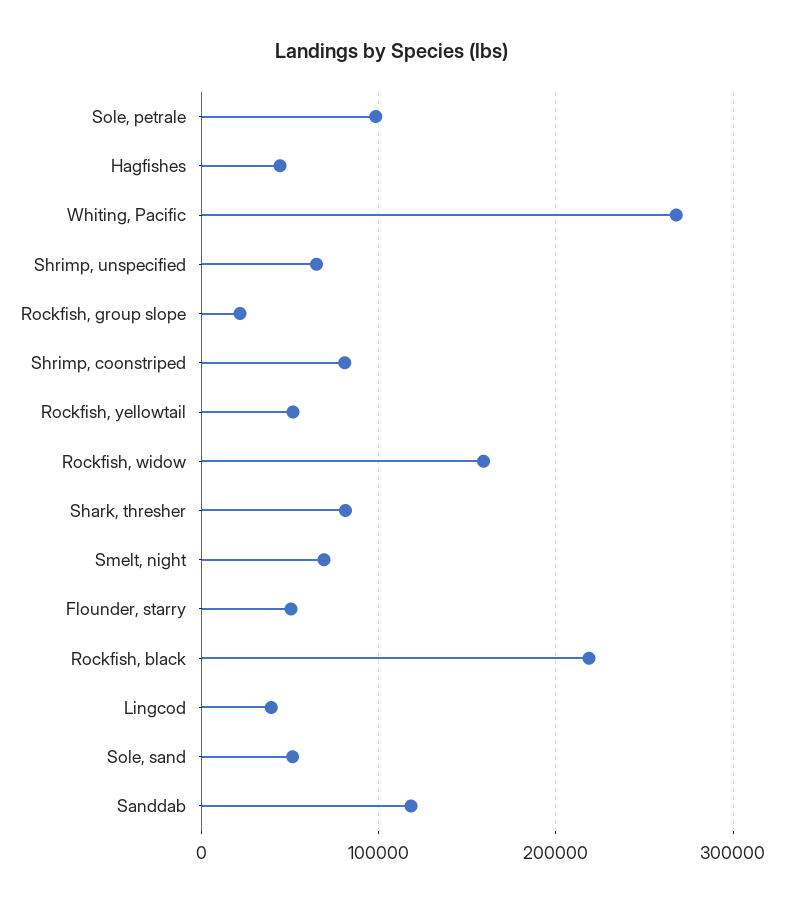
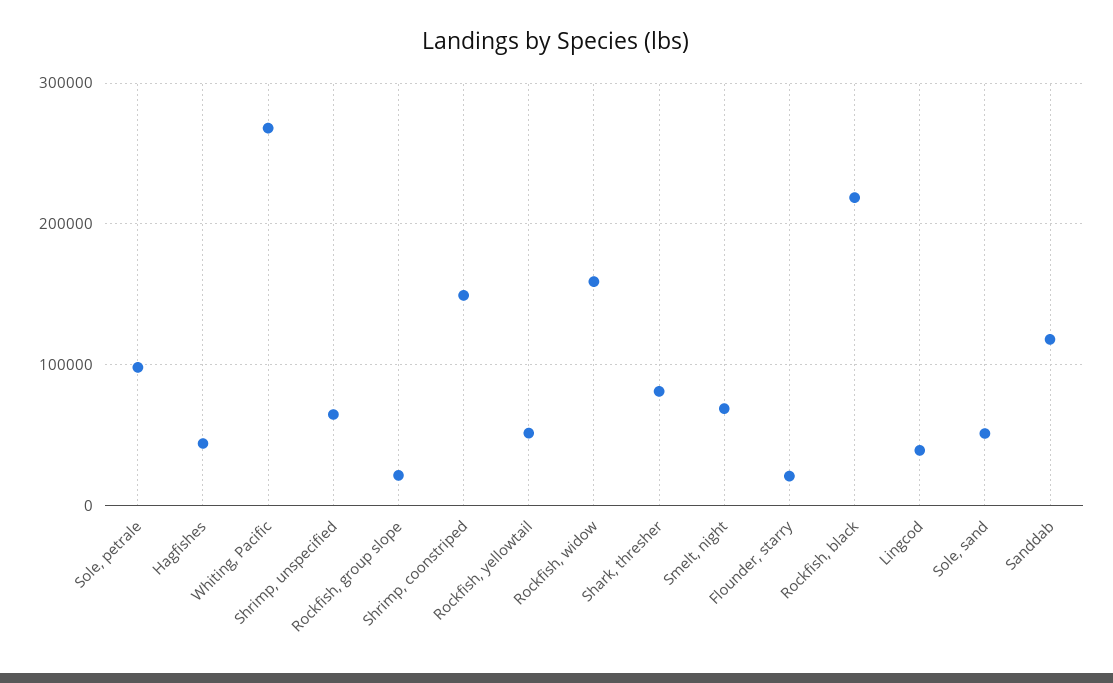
  {
    "Sole, petrale": 100000,
    "Hagfishes": 40000,
    "Whiting, Pacific": 270000,
    "Shrimp, unspecified": 60000,
    "Rockfish, group slope": 20000,
-   "Shrimp, coonstriped": 80000,
+   "Shrimp, coonstriped": 150000,
    "Rockfish, yellowtail": 50000,
    "Rockfish, widow": 160000,
    "Shark, thresher": 80000,
    "Smelt, night": 70000,
-   "Flounder, starry": 50000,
+   "Flounder, starry": 20000,
    "Rockfish, black": 220000,
    "Lingcod": 40000,
    "Sole, sand": 50000,
    "Sanddab": 120000
  }

